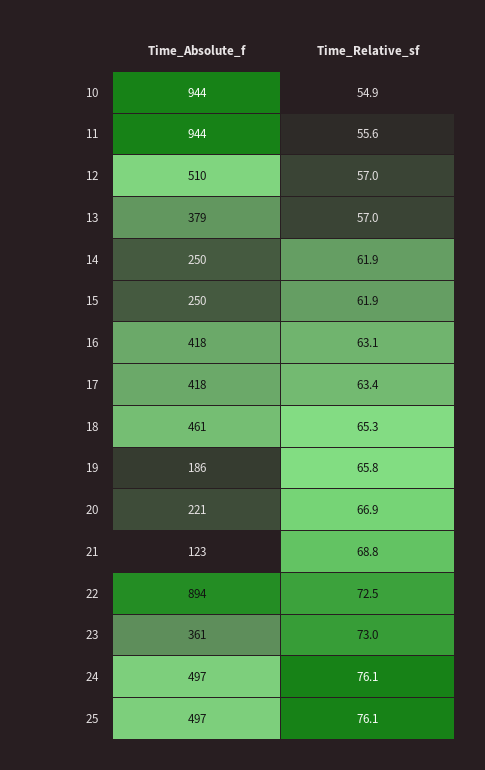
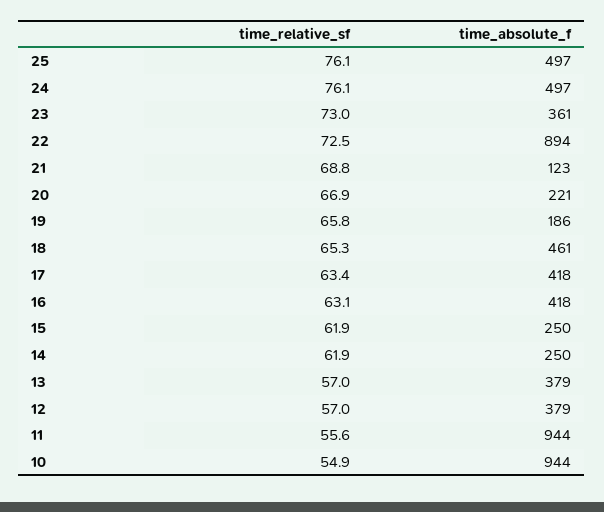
  {
    "Time_Absolute_f": {
      "10": 944,
      "11": 944,
-     "12": 510,
+     "12": 379,
      "13": 379,
      "14": 250,
      "15": 250,
      "16": 418,
      "17": 418,
      "18": 461,
      "19": 186,
      "20": 221,
      "21": 123,
      "22": 894,
      "23": 361,
      "24": 497,
      "25": 497
    },
    "Time_Relative_sf": {
      "10": 54.9,
      "11": 55.6,
      "12": 57,
      "13": 57,
      "14": 61.9,
      "15": 61.9,
      "16": 63.1,
      "17": 63.4,
      "18": 65.3,
      "19": 65.8,
      "20": 66.9,
      "21": 68.8,
      "22": 72.5,
      "23": 73,
      "24": 76.1,
      "25": 76.1
    }
  }

